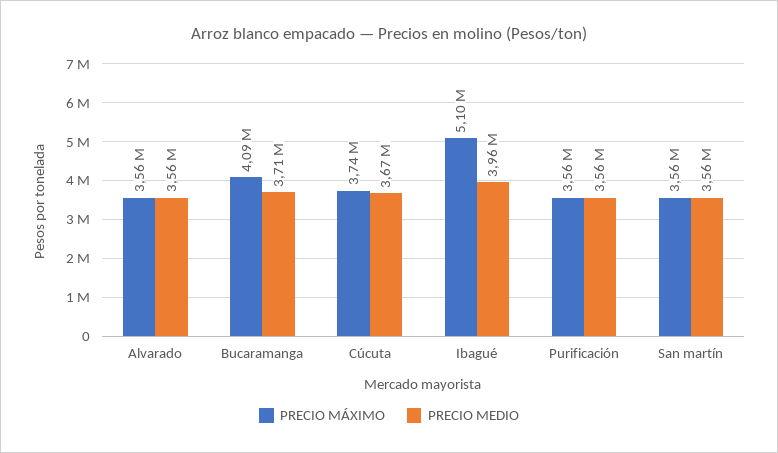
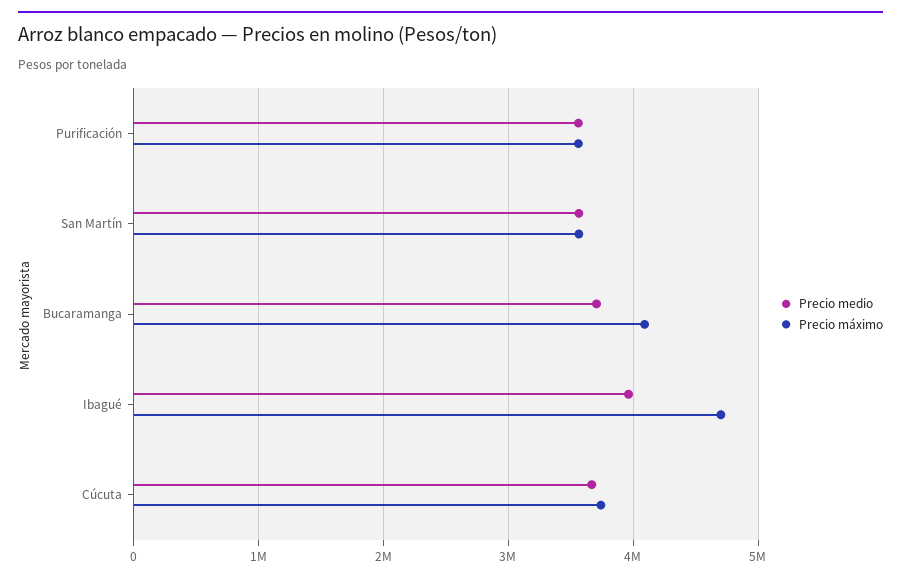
  {
    "PRECIO MÁXIMO": {
-     "Alvarado": 3560000,
      "Bucaramanga": 4090000,
      "Cúcuta": 3740000,
-     "Ibagué": 5100000,
+     "Ibagué": 4700000,
      "Purificación": 3560000,
      "San martín": 3560000
    },
    "PRECIO MEDIO": {
-     "Alvarado": 3560000,
      "Bucaramanga": 3710000,
      "Cúcuta": 3670000,
      "Ibagué": 3960000,
      "Purificación": 3560000,
      "San martín": 3560000
    }
  }

